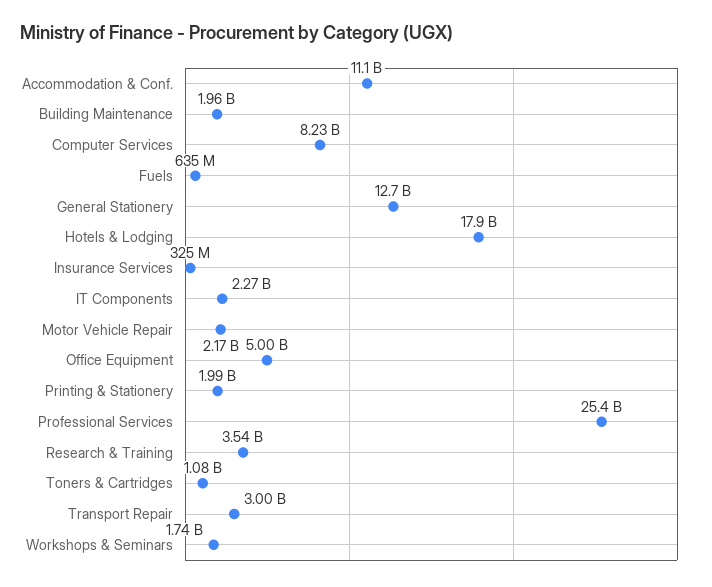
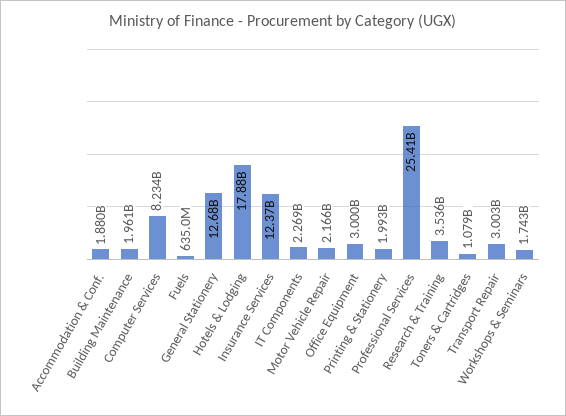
  {
-   "Accommodation & Conf.": 11100000000,
+   "Accommodation & Conf.": 1880000000,
    "Building Maintenance": 1961000000,
    "Computer Services": 8234000000,
    "Fuels": 635000000,
    "General Stationery": 12680000000,
    "Hotels & Lodging": 17880000000,
-   "Insurance Services": 325000000,
+   "Insurance Services": 12370000000,
    "IT Components": 2269000000,
    "Motor Vehicle Repair": 2166000000,
-   "Office Equipment": 5000000000,
+   "Office Equipment": 3000000000,
    "Printing & Stationery": 1993000000,
    "Professional Services": 25410000000,
    "Research & Training": 3536000000,
    "Toners & Cartridges": 1079000000,
    "Transport Repair": 3003000000,
    "Workshops & Seminars": 1743000000
  }

